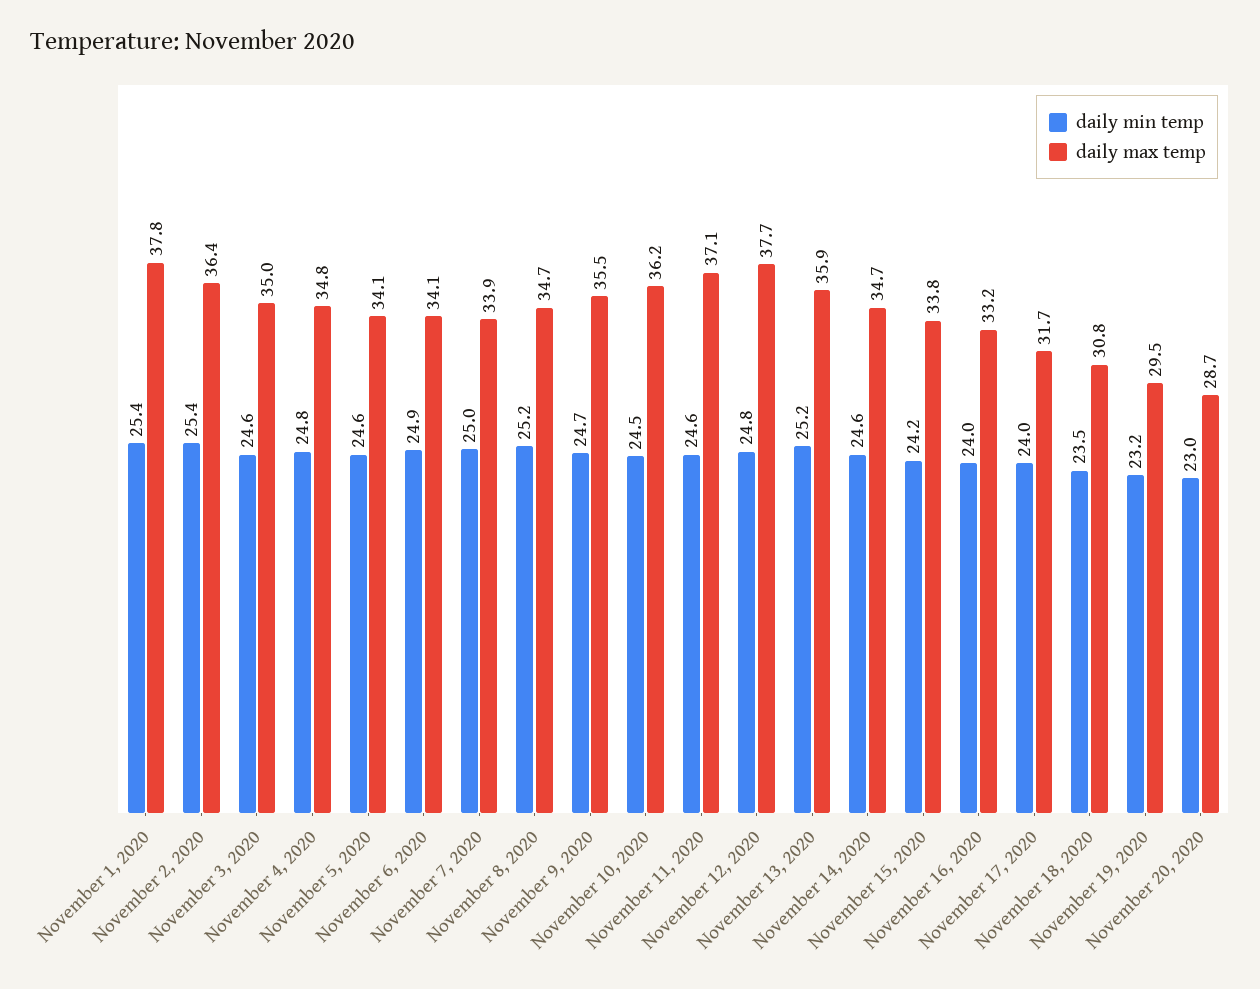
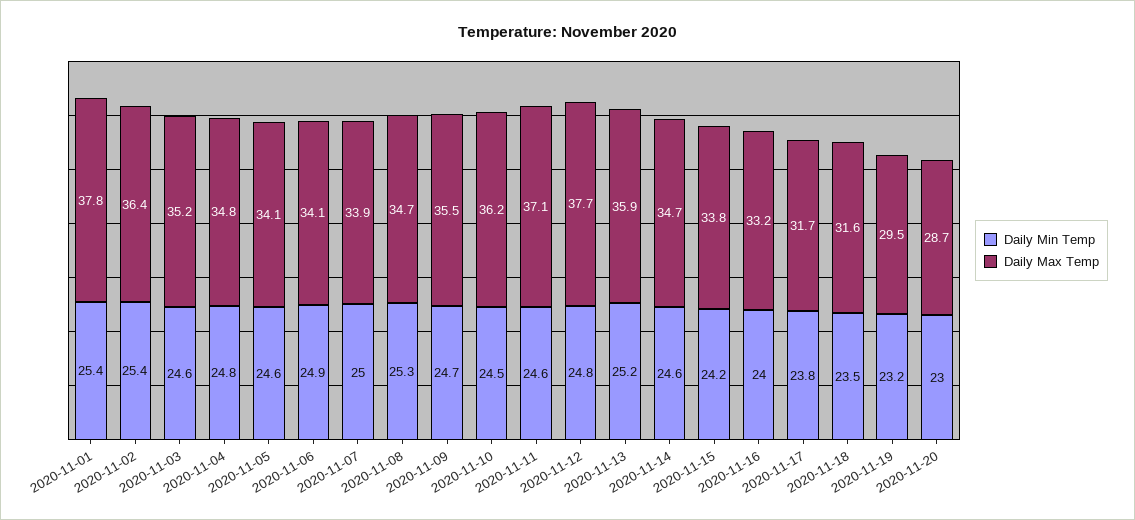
  {
    "daily min temp": {
      "November 1, 2020": 25.4,
      "November 2, 2020": 25.4,
      "November 3, 2020": 24.6,
      "November 4, 2020": 24.8,
      "November 5, 2020": 24.6,
      "November 6, 2020": 24.9,
      "November 7, 2020": 25,
-     "November 8, 2020": 25.2,
+     "November 8, 2020": 25.3,
      "November 9, 2020": 24.7,
      "November 10, 2020": 24.5,
      "November 11, 2020": 24.6,
      "November 12, 2020": 24.8,
      "November 13, 2020": 25.2,
      "November 14, 2020": 24.6,
      "November 15, 2020": 24.2,
      "November 16, 2020": 24,
-     "November 17, 2020": 24,
+     "November 17, 2020": 23.8,
      "November 18, 2020": 23.5,
      "November 19, 2020": 23.2,
      "November 20, 2020": 23
    },
    "daily max temp": {
      "November 1, 2020": 37.8,
      "November 2, 2020": 36.4,
-     "November 3, 2020": 35,
+     "November 3, 2020": 35.2,
      "November 4, 2020": 34.8,
      "November 5, 2020": 34.1,
      "November 6, 2020": 34.1,
      "November 7, 2020": 33.9,
      "November 8, 2020": 34.7,
      "November 9, 2020": 35.5,
      "November 10, 2020": 36.2,
      "November 11, 2020": 37.1,
      "November 12, 2020": 37.7,
      "November 13, 2020": 35.9,
      "November 14, 2020": 34.7,
      "November 15, 2020": 33.8,
      "November 16, 2020": 33.2,
      "November 17, 2020": 31.7,
-     "November 18, 2020": 30.8,
+     "November 18, 2020": 31.6,
      "November 19, 2020": 29.5,
      "November 20, 2020": 28.7
    }
  }

